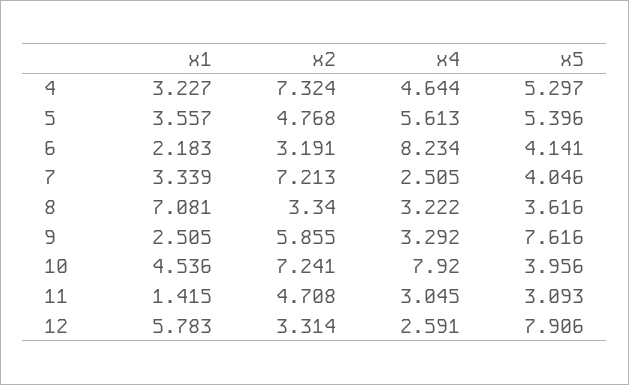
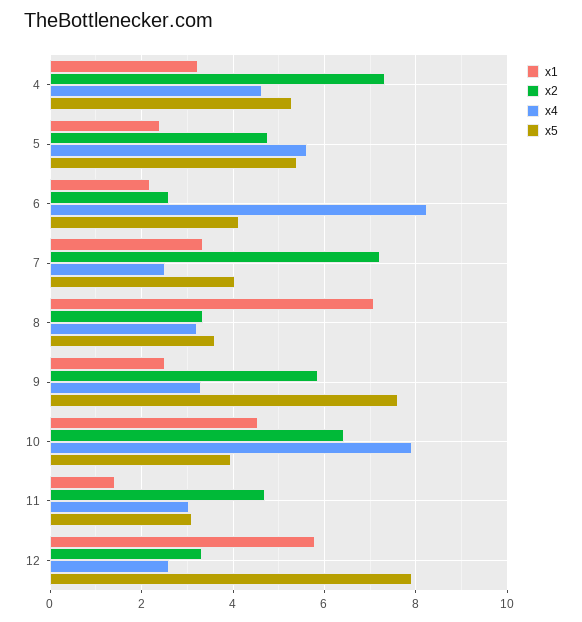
  {
    "x1": {
      "4": 3.227,
-     "5": 3.557,
+     "5": 2.4,
      "6": 2.183,
      "7": 3.339,
      "8": 7.081,
      "9": 2.505,
      "10": 4.536,
      "11": 1.415,
      "12": 5.783
    },
    "x2": {
      "4": 7.324,
      "5": 4.768,
-     "6": 3.191,
+     "6": 2.6,
      "7": 7.213,
      "8": 3.34,
      "9": 5.855,
-     "10": 7.241,
+     "10": 6.4,
      "11": 4.708,
      "12": 3.314
    },
    "x4": {
      "4": 4.644,
      "5": 5.613,
      "6": 8.234,
      "7": 2.505,
      "8": 3.222,
      "9": 3.292,
      "10": 7.92,
      "11": 3.045,
      "12": 2.591
    },
    "x5": {
      "4": 5.297,
      "5": 5.396,
      "6": 4.141,
      "7": 4.046,
      "8": 3.616,
      "9": 7.616,
      "10": 3.956,
      "11": 3.093,
      "12": 7.906
    }
  }

